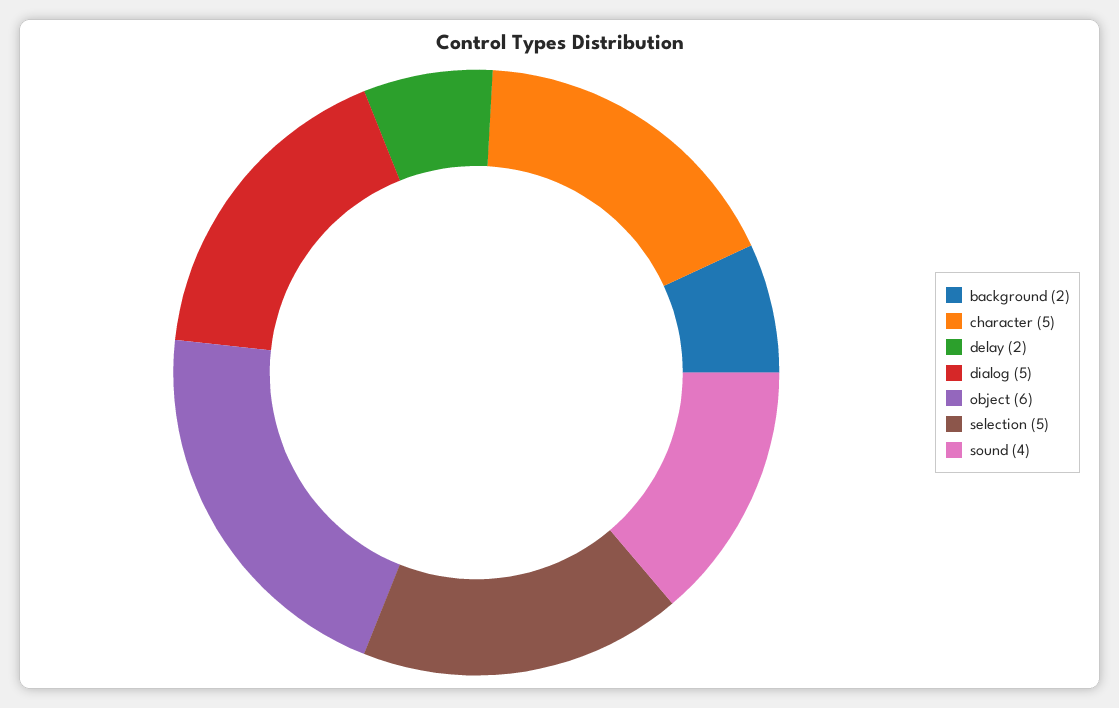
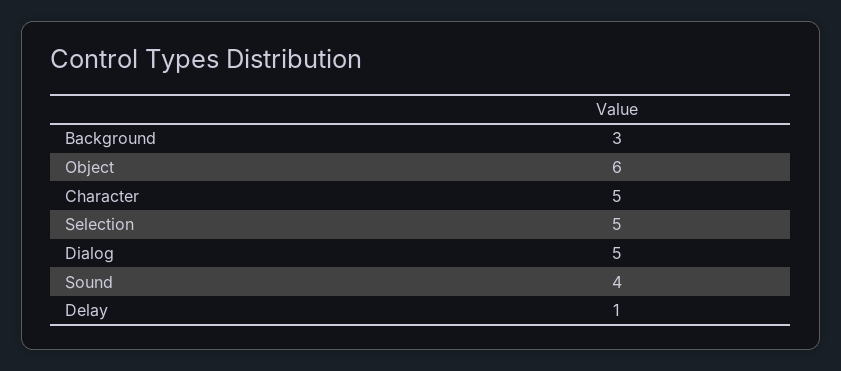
  {
-   "background": 2,
+   "background": 3,
    "character": 5,
-   "delay": 2,
+   "delay": 1,
    "dialog": 5,
    "object": 6,
    "selection": 5,
    "sound": 4
  }

